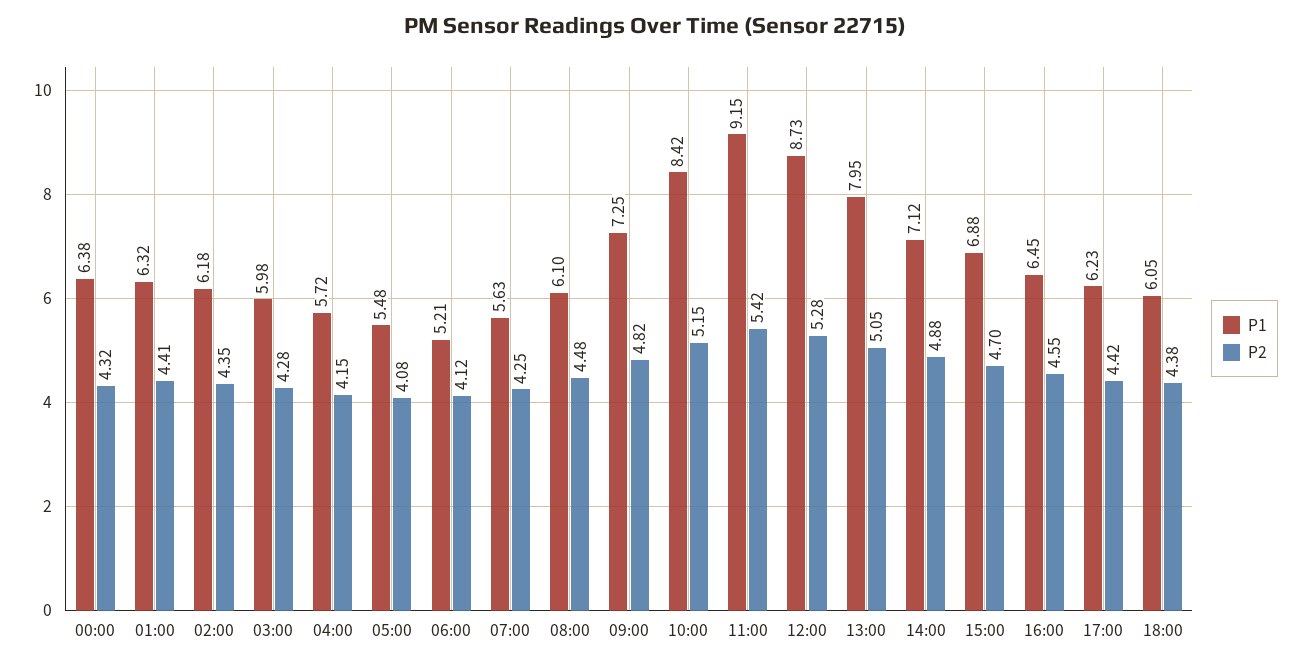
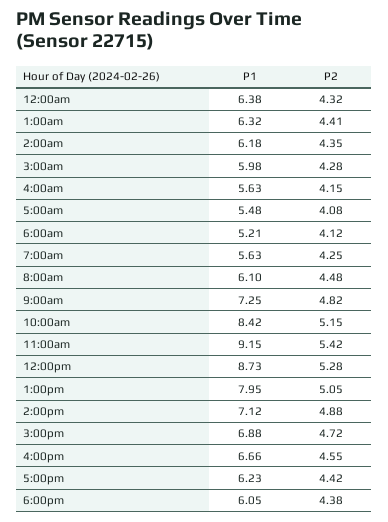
  {
    "P1": {
      "00:00": 6.38,
      "01:00": 6.32,
      "02:00": 6.18,
      "03:00": 5.98,
-     "04:00": 5.72,
+     "04:00": 5.63,
      "05:00": 5.48,
      "06:00": 5.21,
      "07:00": 5.63,
      "08:00": 6.1,
      "09:00": 7.25,
      "10:00": 8.42,
      "11:00": 9.15,
      "12:00": 8.73,
      "13:00": 7.95,
      "14:00": 7.12,
      "15:00": 6.88,
-     "16:00": 6.45,
+     "16:00": 6.66,
      "17:00": 6.23,
      "18:00": 6.05
    },
    "P2": {
      "00:00": 4.32,
      "01:00": 4.41,
      "02:00": 4.35,
      "03:00": 4.28,
      "04:00": 4.15,
      "05:00": 4.08,
      "06:00": 4.12,
      "07:00": 4.25,
      "08:00": 4.48,
      "09:00": 4.82,
      "10:00": 5.15,
      "11:00": 5.42,
      "12:00": 5.28,
      "13:00": 5.05,
      "14:00": 4.88,
-     "15:00": 4.7,
+     "15:00": 4.72,
      "16:00": 4.55,
      "17:00": 4.42,
      "18:00": 4.38
    }
  }

